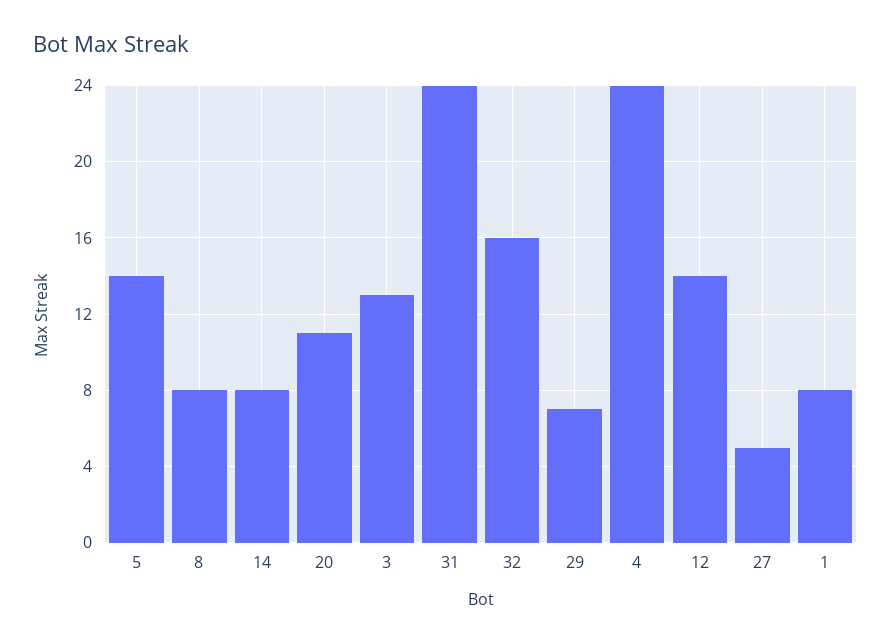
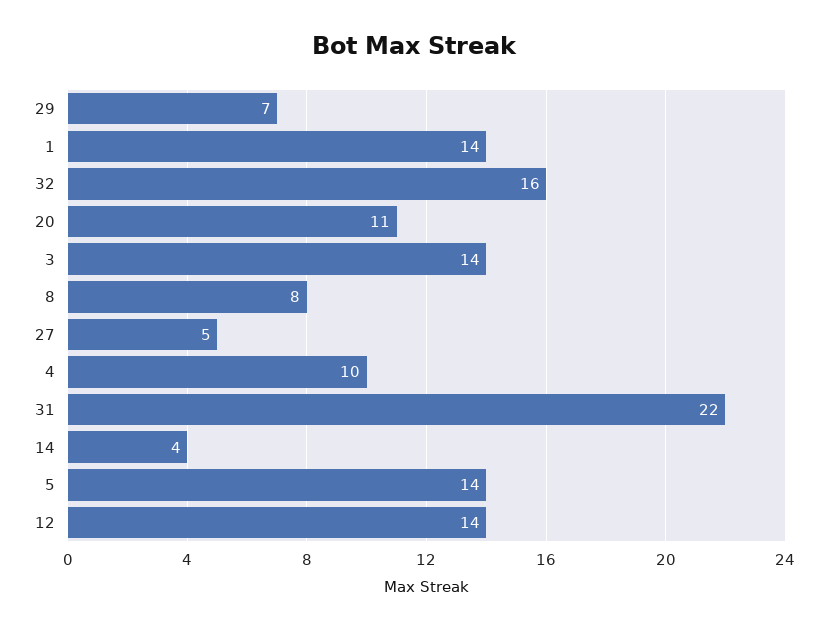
  {
    "5": 14,
    "8": 8,
-   "14": 8,
+   "14": 4,
    "20": 11,
-   "3": 13,
+   "3": 14,
-   "31": 24,
+   "31": 22,
    "32": 16,
    "29": 7,
-   "4": 24,
+   "4": 10,
    "12": 14,
    "27": 5,
-   "1": 8
+   "1": 14
  }

